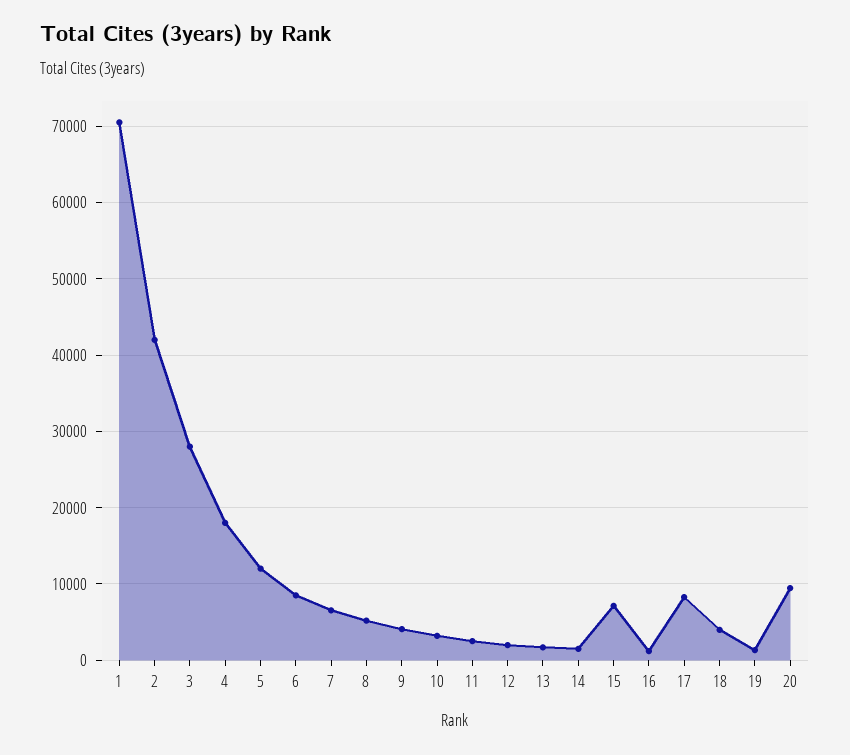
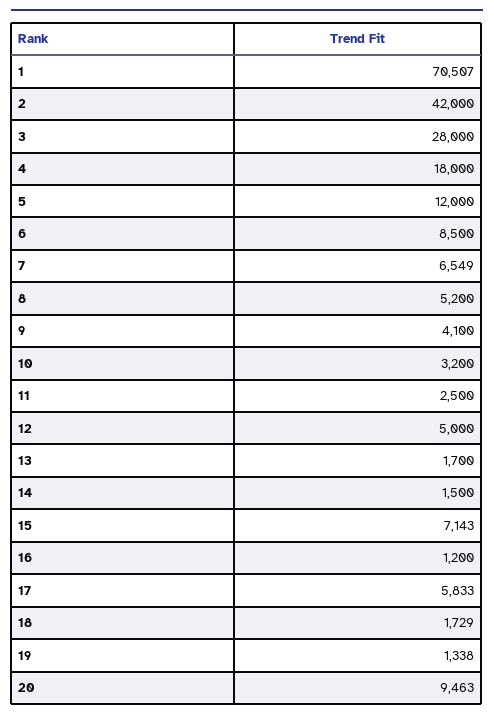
  {
    "1": 70507,
    "2": 42000,
    "3": 28000,
    "4": 18000,
    "5": 12000,
    "6": 8500,
    "7": 6549,
    "8": 5200,
    "9": 4100,
    "10": 3200,
    "11": 2500,
-   "12": 2000,
+   "12": 5000,
    "13": 1700,
    "14": 1500,
    "15": 7143,
    "16": 1200,
-   "17": 8000,
+   "17": 5833,
-   "18": 4000,
+   "18": 1729,
    "19": 1338,
    "20": 9463
  }

